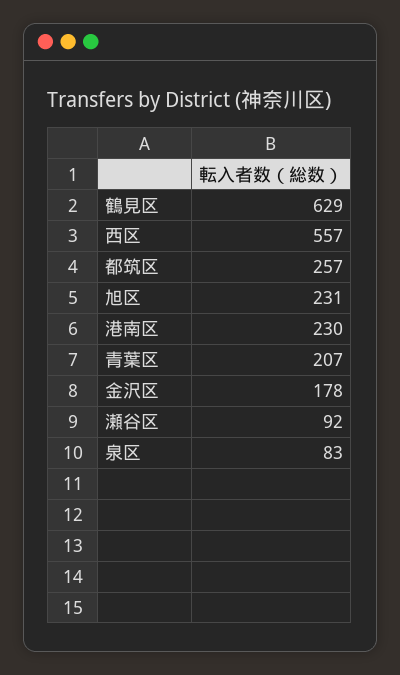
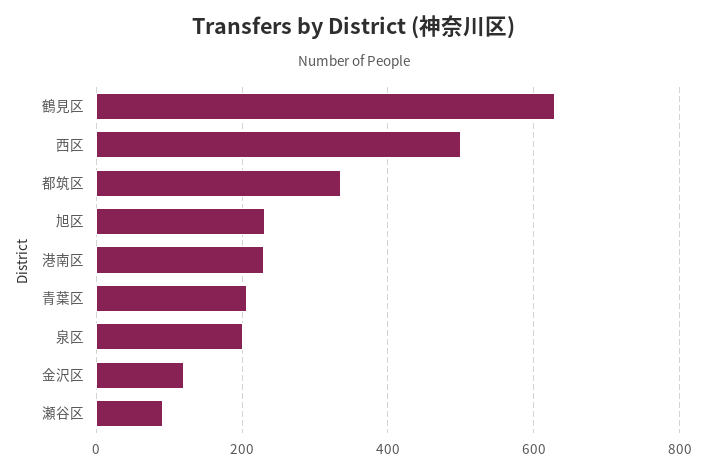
  {
    "鶴見区": 629,
-   "西区": 557,
+   "西区": 500,
-   "都筑区": 257,
+   "都筑区": 340,
    "旭区": 231,
    "港南区": 230,
    "青葉区": 207,
-   "金沢区": 178,
+   "金沢区": 120,
    "瀬谷区": 92,
-   "泉区": 83
+   "泉区": 200
  }

